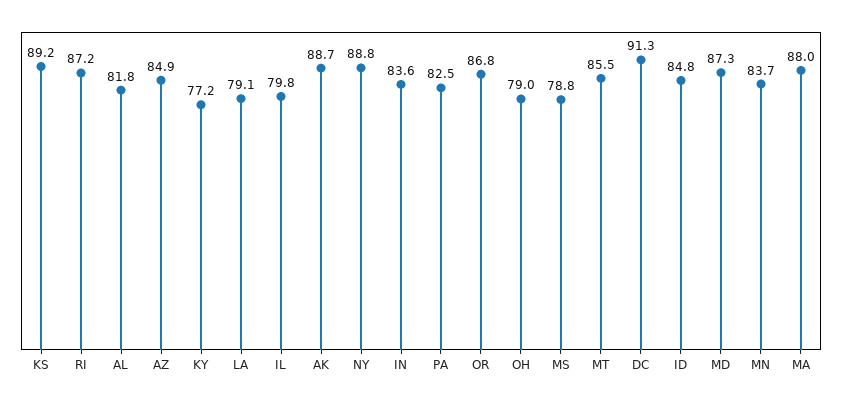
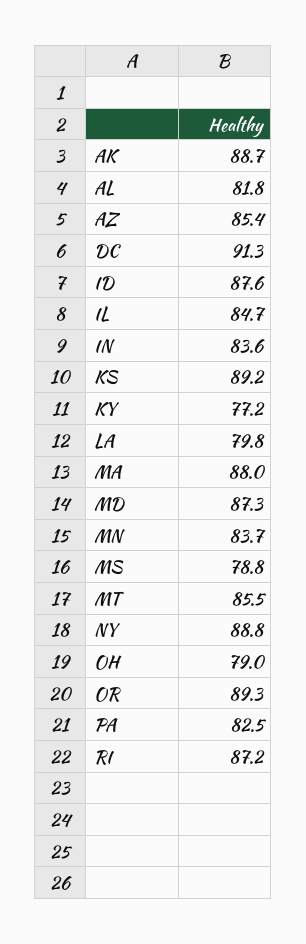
  {
    "KS": 89.2,
    "RI": 87.2,
    "AL": 81.8,
-   "AZ": 84.9,
+   "AZ": 85.4,
    "KY": 77.2,
-   "LA": 79.1,
+   "LA": 79.8,
-   "IL": 79.8,
+   "IL": 84.7,
    "AK": 88.7,
    "NY": 88.8,
    "IN": 83.6,
    "PA": 82.5,
-   "OR": 86.8,
+   "OR": 89.3,
    "OH": 79,
    "MS": 78.8,
    "MT": 85.5,
    "DC": 91.3,
-   "ID": 84.8,
+   "ID": 87.6,
    "MD": 87.3,
    "MN": 83.7,
    "MA": 88
  }

